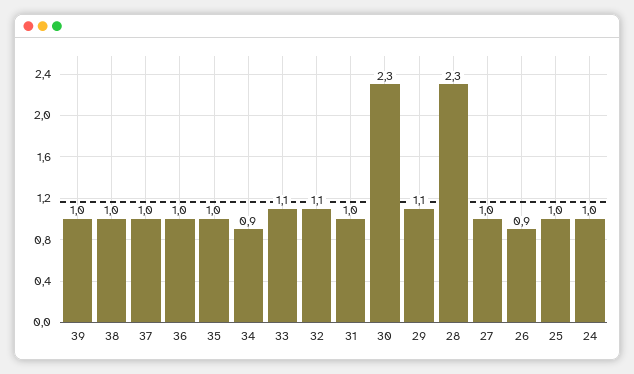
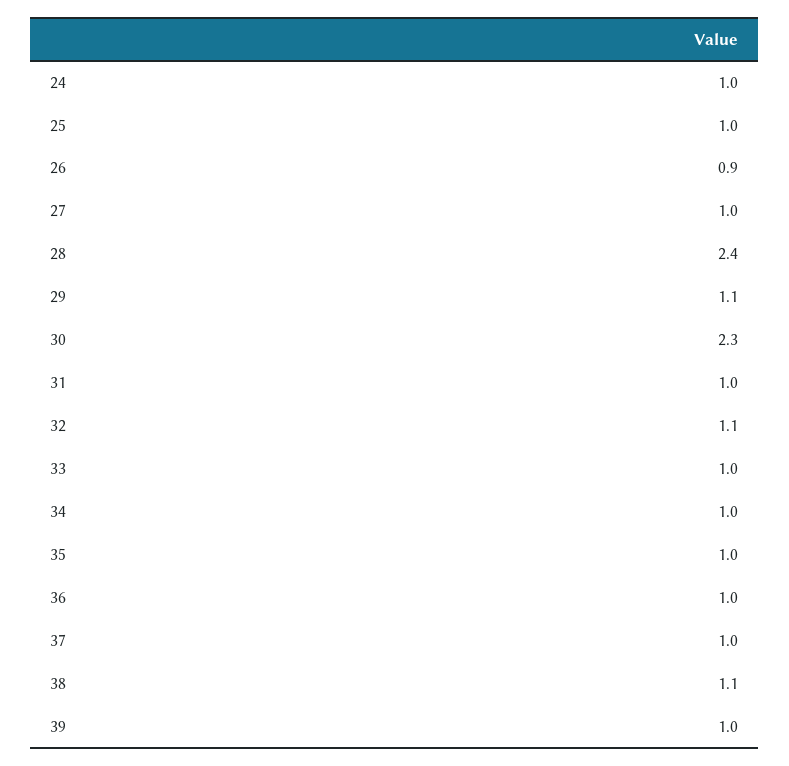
  {
    "39": 1,
-   "38": 1,
+   "38": 1.1,
    "37": 1,
    "36": 1,
    "35": 1,
-   "34": 0.9,
+   "34": 1,
-   "33": 1.1,
+   "33": 1,
    "32": 1.1,
    "31": 1,
    "30": 2.3,
    "29": 1.1,
-   "28": 2.3,
+   "28": 2.4,
    "27": 1,
    "26": 0.9,
    "25": 1,
    "24": 1
  }

